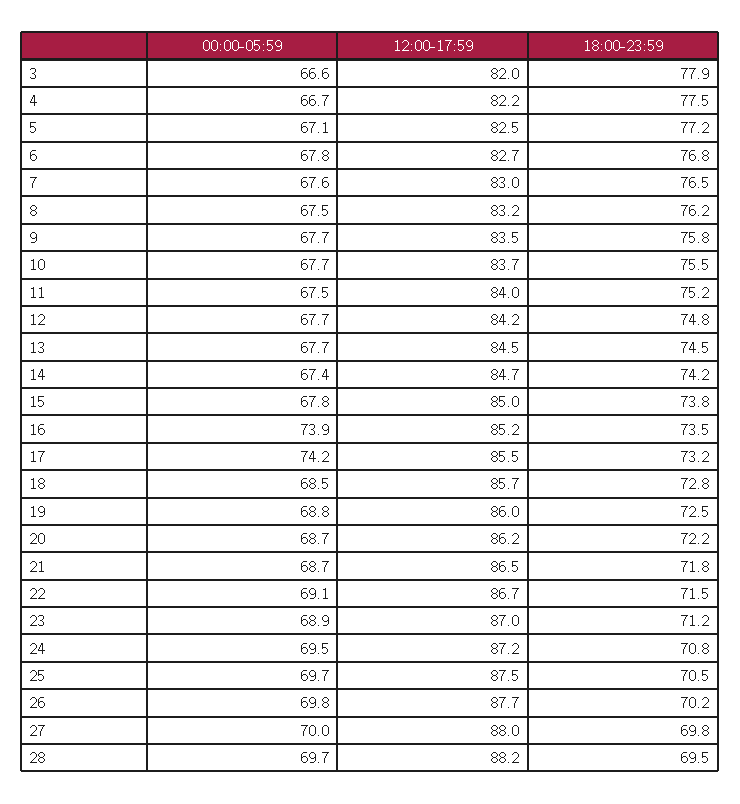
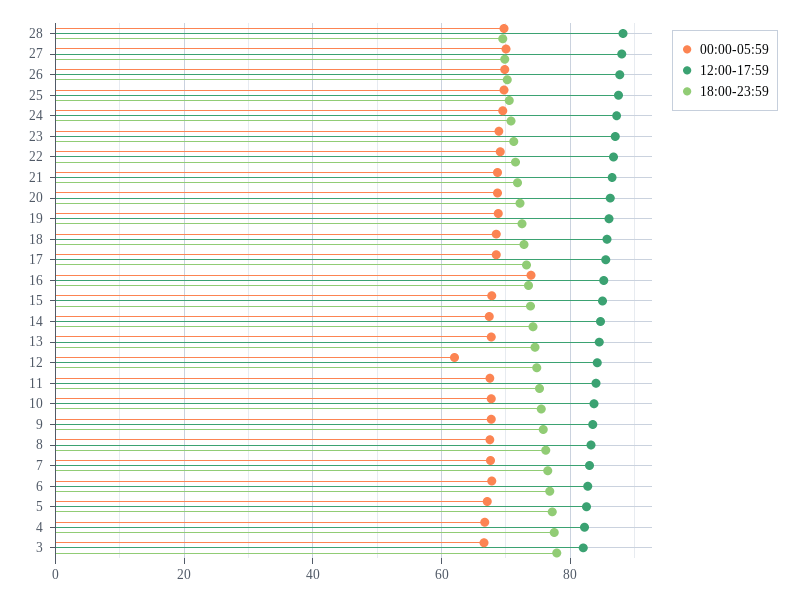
  {
    "00:00-05:59": {
      "3": 66.6,
      "4": 66.7,
      "5": 67.1,
      "6": 67.8,
      "7": 67.6,
      "8": 67.5,
      "9": 67.7,
      "10": 67.7,
      "11": 67.5,
-     "12": 67.7,
+     "12": 62,
      "13": 67.7,
      "14": 67.4,
      "15": 67.8,
      "16": 73.9,
-     "17": 74.2,
+     "17": 68,
      "18": 68.5,
      "19": 68.8,
      "20": 68.7,
      "21": 68.7,
      "22": 69.1,
      "23": 68.9,
      "24": 69.5,
      "25": 69.7,
      "26": 69.8,
      "27": 70,
      "28": 69.7
    },
    "12:00-17:59": {
      "3": 82,
      "4": 82.2,
      "5": 82.5,
      "6": 82.7,
      "7": 83,
      "8": 83.2,
      "9": 83.5,
      "10": 83.7,
      "11": 84,
      "12": 84.2,
      "13": 84.5,
      "14": 84.7,
      "15": 85,
      "16": 85.2,
      "17": 85.5,
      "18": 85.7,
      "19": 86,
      "20": 86.2,
      "21": 86.5,
      "22": 86.7,
      "23": 87,
      "24": 87.2,
      "25": 87.5,
      "26": 87.7,
      "27": 88,
      "28": 88.2
    },
    "18:00-23:59": {
      "3": 77.9,
      "4": 77.5,
      "5": 77.2,
      "6": 76.8,
      "7": 76.5,
      "8": 76.2,
      "9": 75.8,
      "10": 75.5,
      "11": 75.2,
      "12": 74.8,
      "13": 74.5,
      "14": 74.2,
      "15": 73.8,
      "16": 73.5,
      "17": 73.2,
      "18": 72.8,
      "19": 72.5,
      "20": 72.2,
      "21": 71.8,
      "22": 71.5,
      "23": 71.2,
      "24": 70.8,
      "25": 70.5,
      "26": 70.2,
      "27": 69.8,
      "28": 69.5
    }
  }

